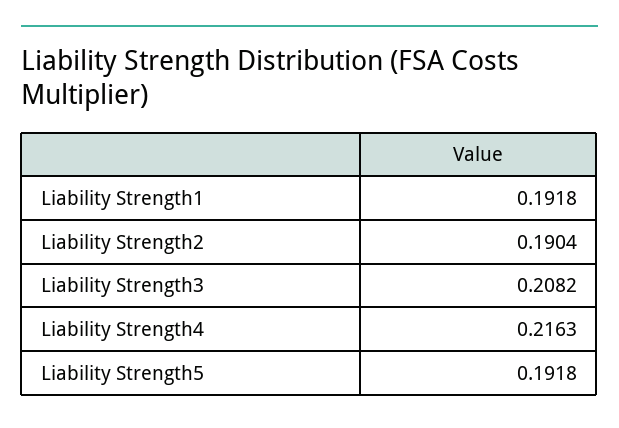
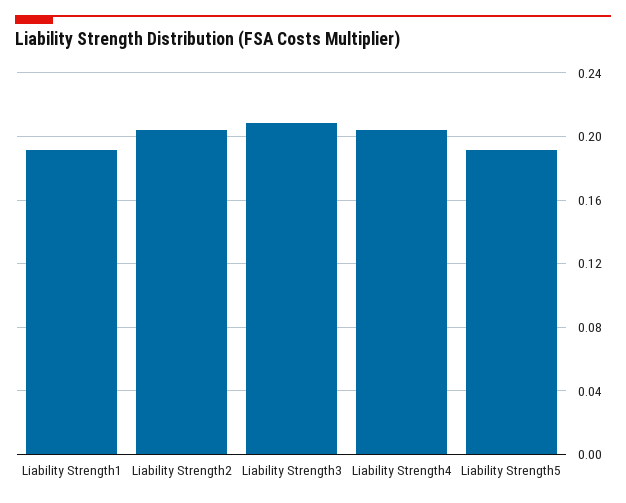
  {
    "Liability Strength1": 0.1918,
-   "Liability Strength2": 0.1904,
+   "Liability Strength2": 0.205,
    "Liability Strength3": 0.2082,
-   "Liability Strength4": 0.2163,
+   "Liability Strength4": 0.205,
    "Liability Strength5": 0.1918
  }

